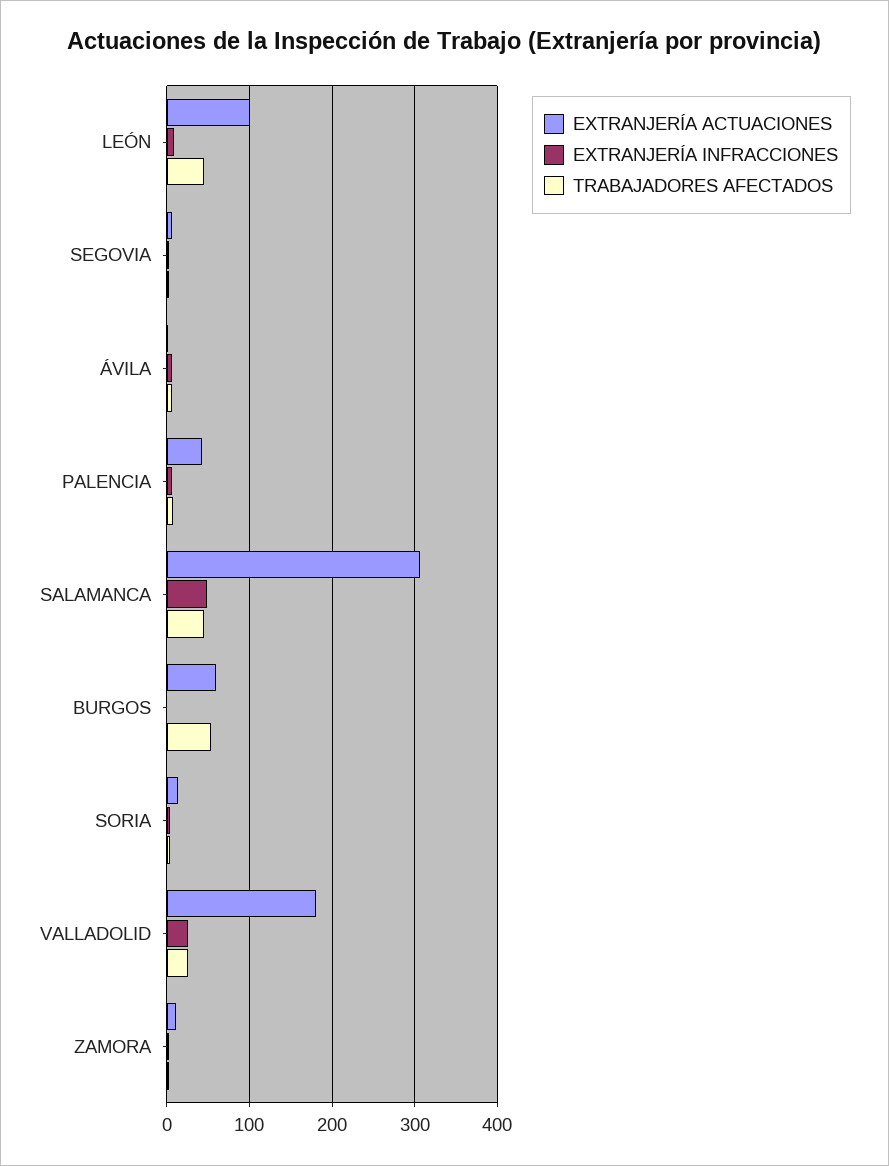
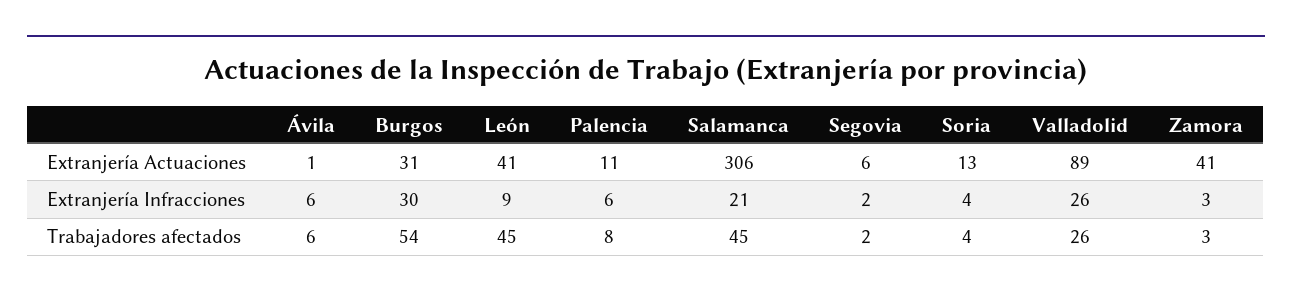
  {
    "EXTRANJERÍA ACTUACIONES": {
-     "LEÓN": 100,
+     "LEÓN": 41,
      "SEGOVIA": 6,
      "ÁVILA": 1,
-     "PALENCIA": 40,
+     "PALENCIA": 11,
      "SALAMANCA": 306,
-     "BURGOS": 60,
+     "BURGOS": 31,
      "SORIA": 13,
-     "VALLADOLID": 180,
+     "VALLADOLID": 89,
-     "ZAMORA": 10
+     "ZAMORA": 41
    },
    "EXTRANJERÍA INFRACCIONES": {
      "LEÓN": 9,
      "SEGOVIA": 2,
      "ÁVILA": 6,
      "PALENCIA": 6,
-     "SALAMANCA": 50,
+     "SALAMANCA": 21,
-     "BURGOS": 0,
+     "BURGOS": 30,
      "SORIA": 4,
      "VALLADOLID": 26,
      "ZAMORA": 3
    },
    "TRABAJADORES AFECTADOS": {
      "LEÓN": 45,
      "SEGOVIA": 2,
      "ÁVILA": 6,
      "PALENCIA": 8,
      "SALAMANCA": 45,
      "BURGOS": 54,
      "SORIA": 4,
      "VALLADOLID": 26,
      "ZAMORA": 3
    }
  }

